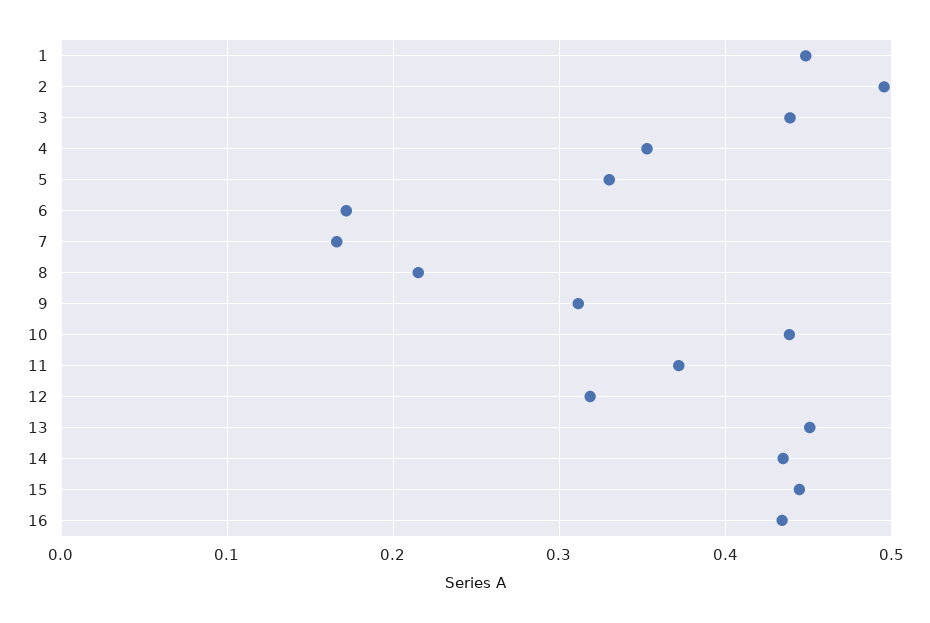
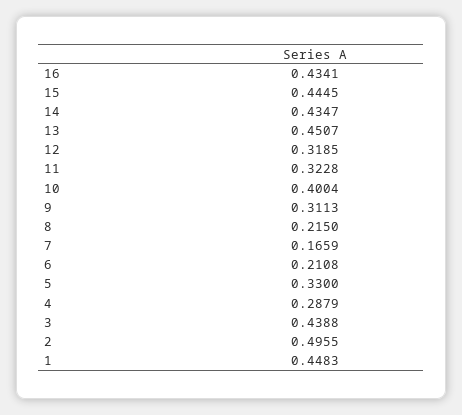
  {
    "1": 0.4483,
    "2": 0.4955,
    "3": 0.4388,
-   "4": 0.35,
+   "4": 0.2879,
    "5": 0.33,
-   "6": 0.17,
+   "6": 0.2108,
    "7": 0.1659,
    "8": 0.215,
    "9": 0.3113,
-   "10": 0.44,
+   "10": 0.4004,
-   "11": 0.37,
+   "11": 0.3228,
    "12": 0.3185,
    "13": 0.4507,
    "14": 0.4347,
    "15": 0.4445,
    "16": 0.4341
  }

